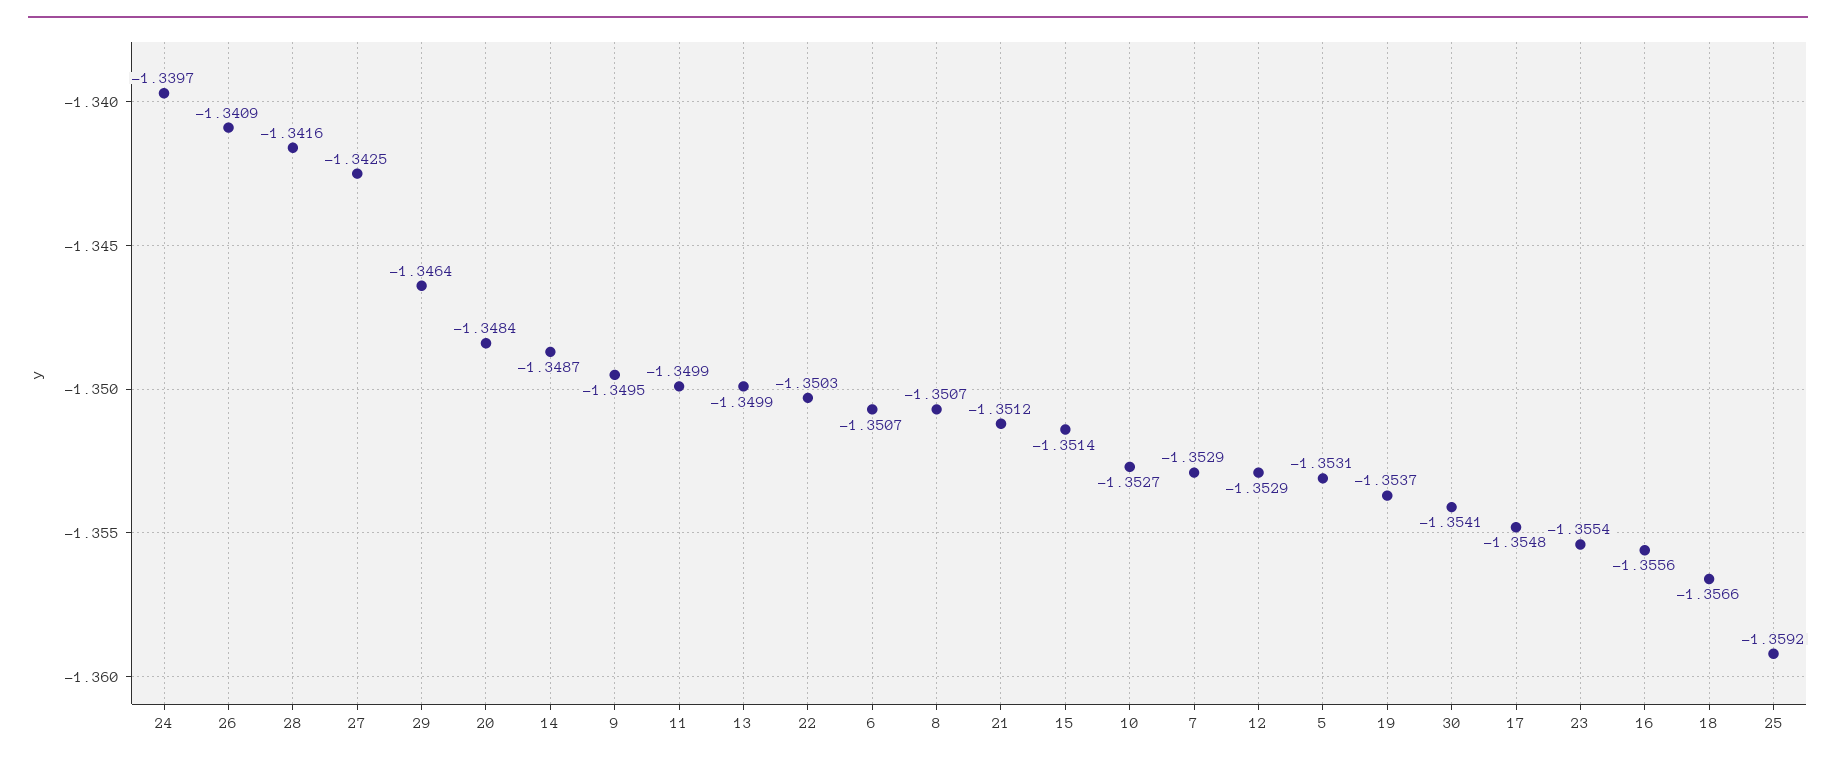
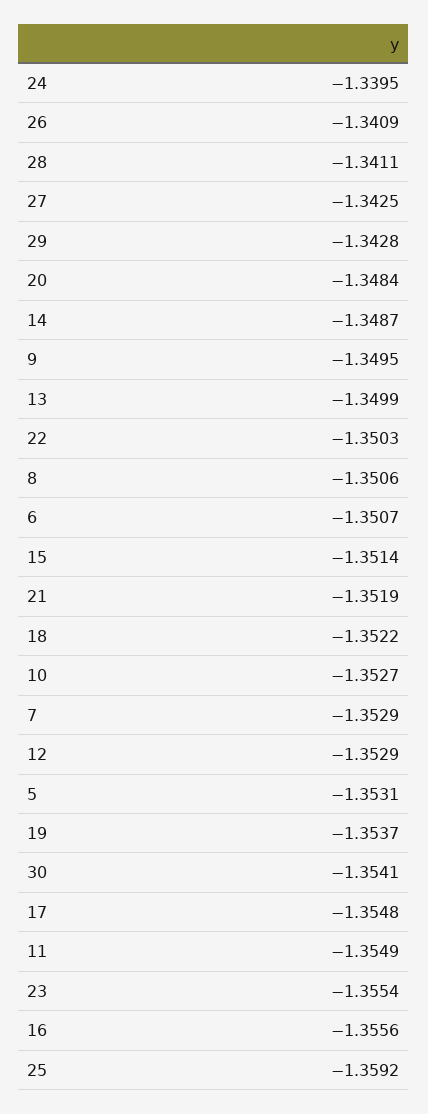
  {
-   "24": -1.3397,
+   "24": -1.3395,
    "26": -1.3409,
-   "28": -1.3416,
+   "28": -1.3411,
    "27": -1.3425,
-   "29": -1.3464,
+   "29": -1.3428,
    "20": -1.3484,
    "14": -1.3487,
    "9": -1.3495,
-   "11": -1.3499,
+   "11": -1.3549,
    "13": -1.3499,
    "22": -1.3503,
    "6": -1.3507,
-   "8": -1.3507,
+   "8": -1.3506,
-   "21": -1.3512,
+   "21": -1.3519,
    "15": -1.3514,
    "10": -1.3527,
    "7": -1.3529,
    "12": -1.3529,
    "5": -1.3531,
    "19": -1.3537,
    "30": -1.3541,
    "17": -1.3548,
    "23": -1.3554,
    "16": -1.3556,
-   "18": -1.3566,
+   "18": -1.3522,
    "25": -1.3592
  }

